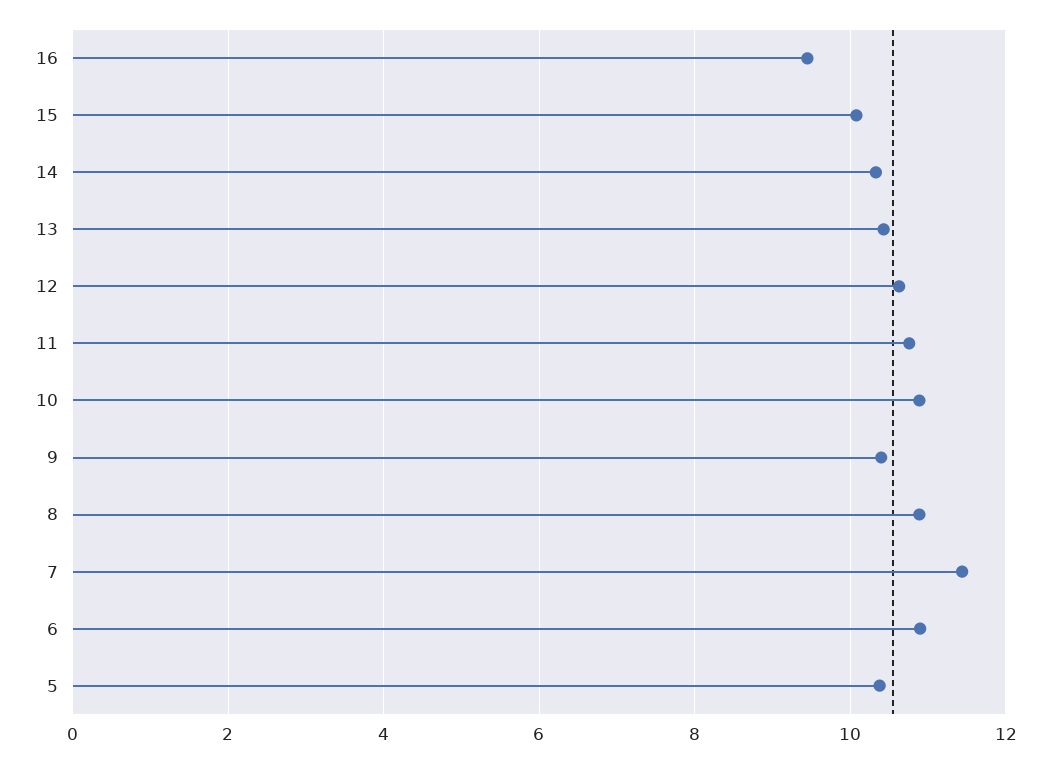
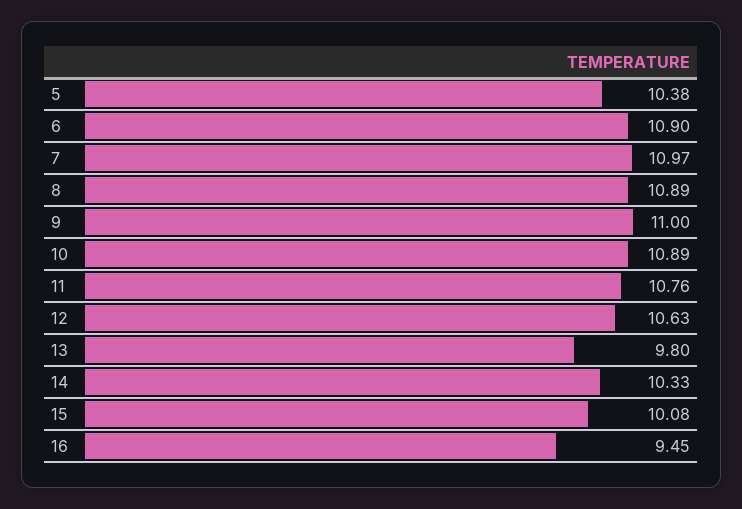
  {
    "16": 9.45,
    "15": 10.08,
    "14": 10.33,
-   "13": 10.4,
+   "13": 9.8,
    "12": 10.63,
    "11": 10.76,
    "10": 10.89,
-   "9": 10.4,
+   "9": 11,
    "8": 10.89,
-   "7": 11.4,
+   "7": 10.97,
    "6": 10.9,
    "5": 10.38
  }

